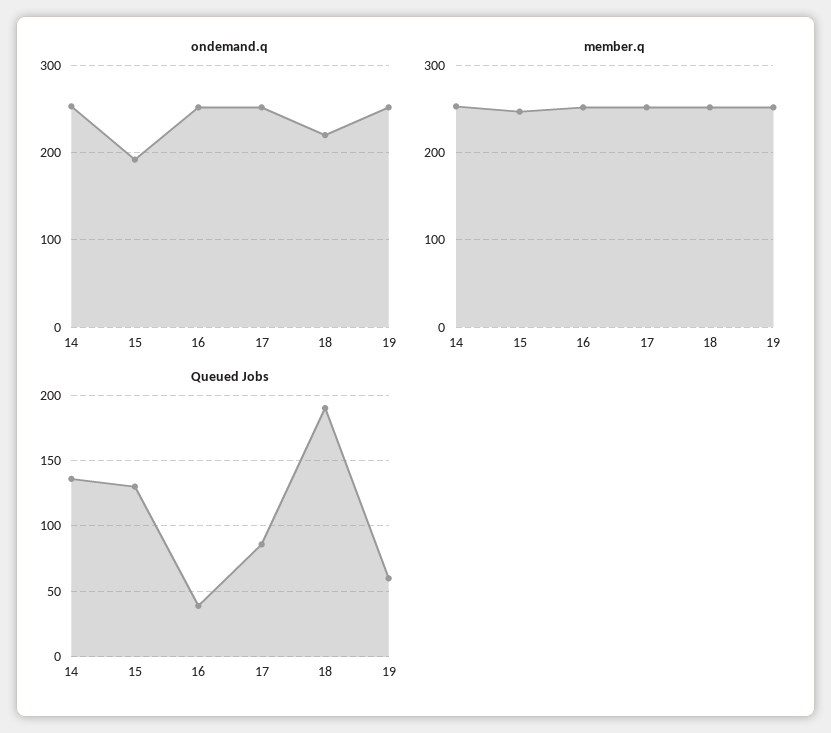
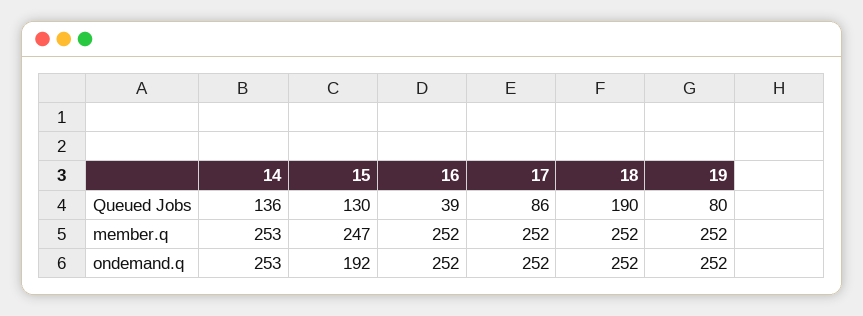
  {
    "ondemand.q": {
      "14": 253,
      "15": 192,
      "16": 252,
      "17": 252,
-     "18": 220,
+     "18": 252,
      "19": 252
    },
    "member.q": {
      "14": 253,
      "15": 247,
      "16": 252,
      "17": 252,
      "18": 252,
      "19": 252
    },
    "Queued Jobs": {
      "14": 136,
      "15": 130,
      "16": 39,
      "17": 86,
      "18": 190,
-     "19": 60
+     "19": 80
    }
  }

